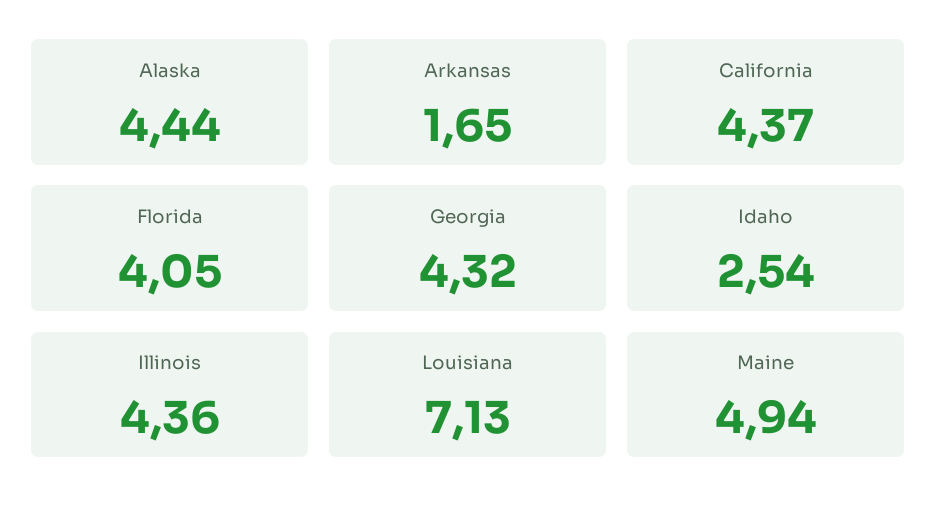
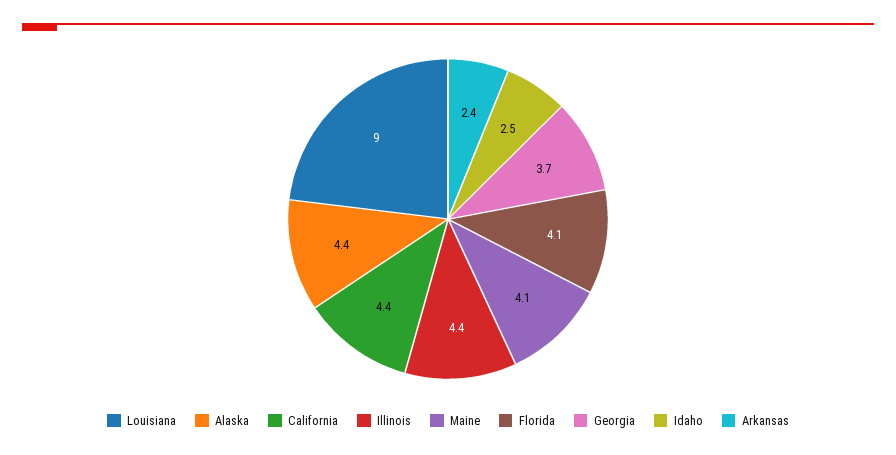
  {
    "Alaska": 4.44,
-   "Arkansas": 1.65,
+   "Arkansas": 2.4,
    "California": 4.37,
    "Florida": 4.05,
-   "Georgia": 4.32,
+   "Georgia": 3.7,
    "Idaho": 2.54,
    "Illinois": 4.36,
-   "Louisiana": 7.13,
+   "Louisiana": 9,
-   "Maine": 4.94
+   "Maine": 4.1
  }

